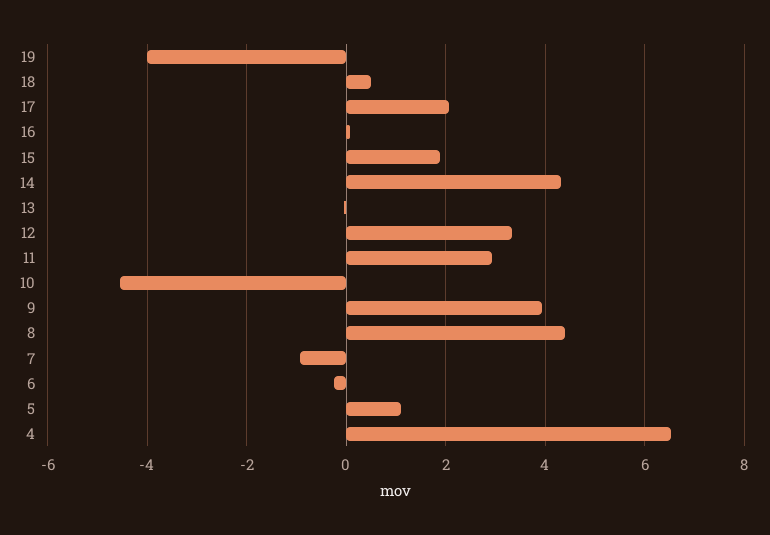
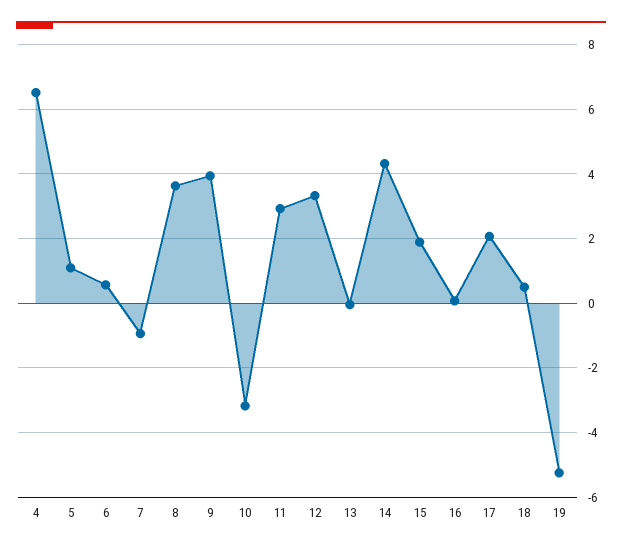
  {
-   "19": -4,
+   "19": -5.2,
    "18": 0.6,
    "17": 2,
    "16": 0,
    "15": 1.8,
    "14": 4.4,
    "13": 0,
    "12": 3.4,
    "11": 3,
-   "10": -4.6,
+   "10": -3.2,
    "9": 4,
-   "8": 4.4,
+   "8": 3.6,
    "7": -1,
-   "6": -0.2,
+   "6": 0.6,
    "5": 1,
    "4": 6.6
  }

